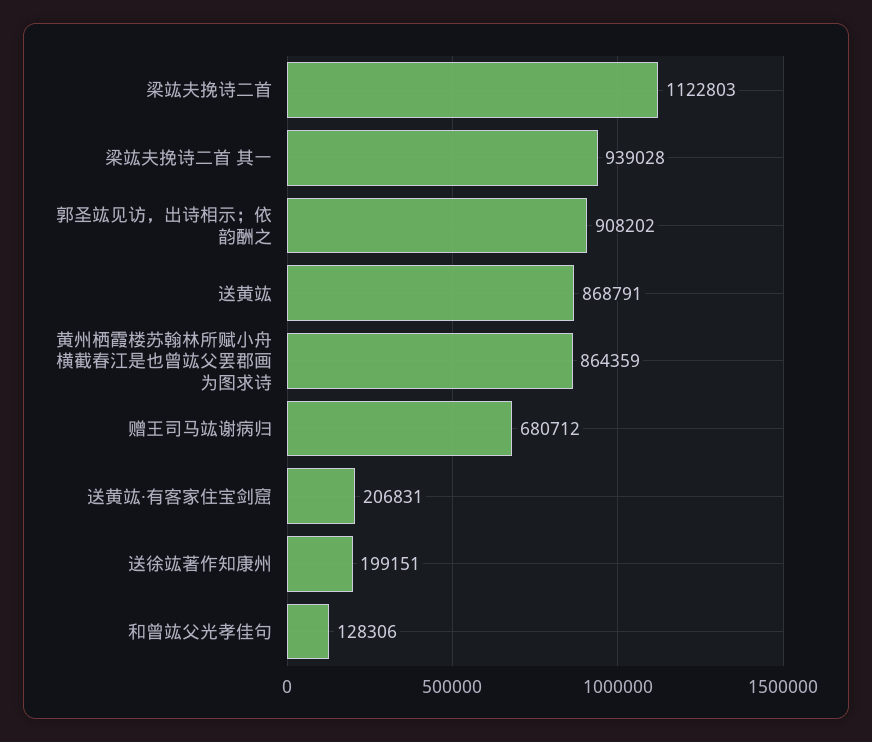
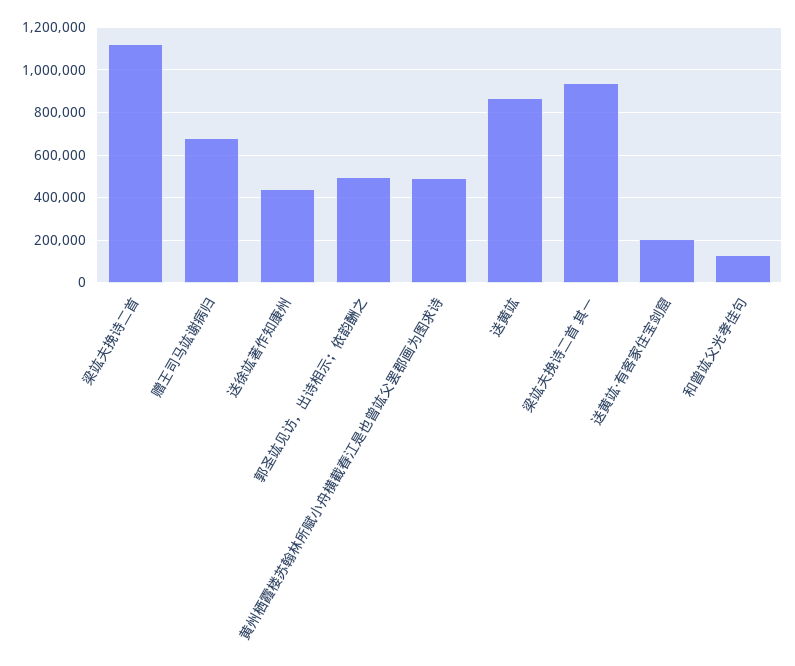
  {
    "梁竑夫挽诗二首": 1122803,
    "梁竑夫挽诗二首 其一": 939028,
-   "郭圣竑见访，出诗相示；依韵酬之": 908202,
+   "郭圣竑见访，出诗相示；依韵酬之": 500000,
    "送黄竑": 868791,
-   "黄州栖霞楼苏翰林所赋小舟横截春江是也曾竑父罢郡画为图求诗": 864359,
+   "黄州栖霞楼苏翰林所赋小舟横截春江是也曾竑父罢郡画为图求诗": 500000,
    "赠王司马竑谢病归": 680712,
    "送黄竑·有客家住宝剑窟": 206831,
-   "送徐竑著作知康州": 199151,
+   "送徐竑著作知康州": 450000,
    "和曾竑父光孝佳句": 128306
  }

